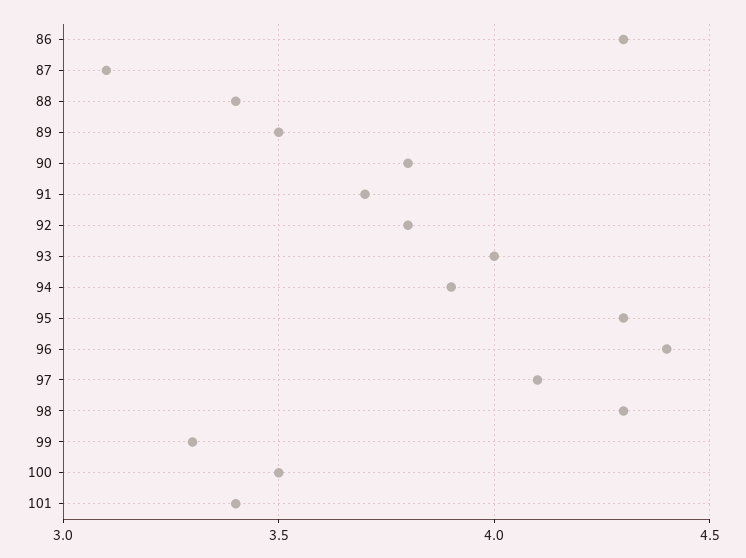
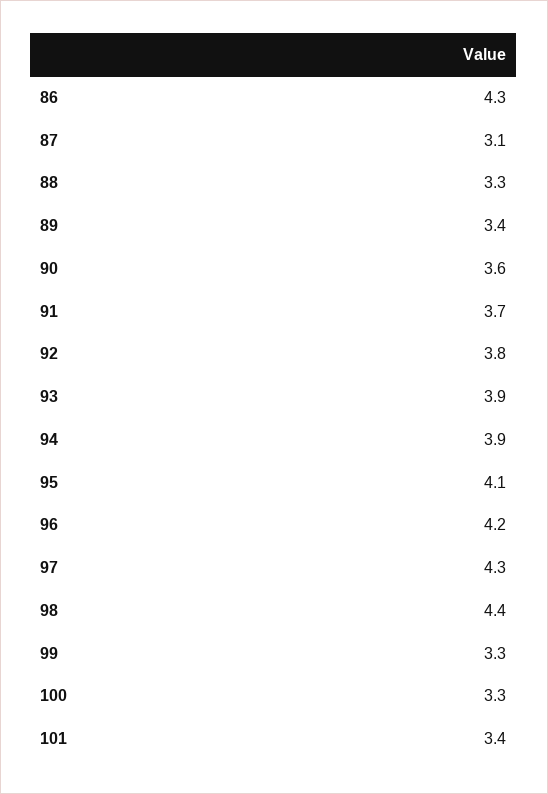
  {
    "86": 4.3,
    "87": 3.1,
-   "88": 3.4,
+   "88": 3.3,
-   "89": 3.5,
+   "89": 3.4,
-   "90": 3.8,
+   "90": 3.6,
    "91": 3.7,
    "92": 3.8,
-   "93": 4,
+   "93": 3.9,
    "94": 3.9,
-   "95": 4.3,
+   "95": 4.1,
-   "96": 4.4,
+   "96": 4.2,
-   "97": 4.1,
+   "97": 4.3,
-   "98": 4.3,
+   "98": 4.4,
    "99": 3.3,
-   "100": 3.5,
+   "100": 3.3,
    "101": 3.4
  }

